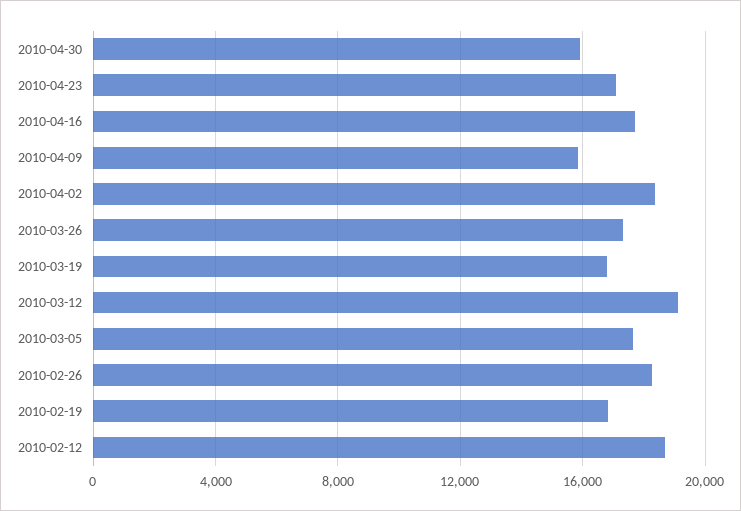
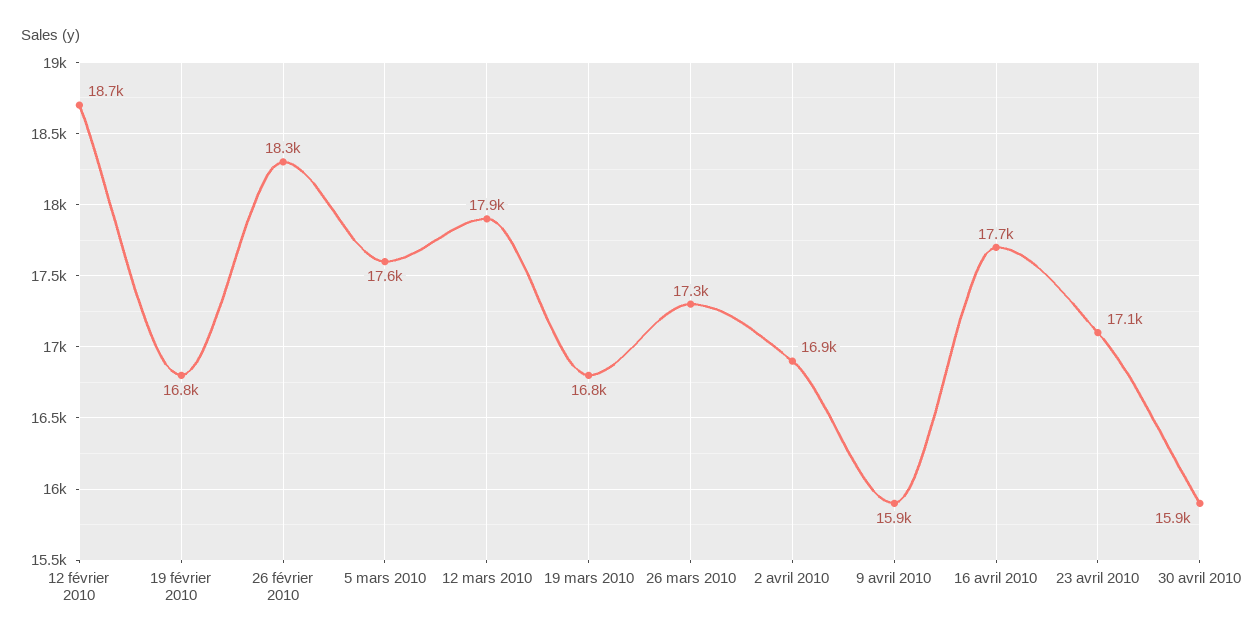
  {
    "2010-04-30": 15900,
    "2010-04-23": 17100,
    "2010-04-16": 17700,
    "2010-04-09": 15900,
-   "2010-04-02": 18500,
+   "2010-04-02": 16900,
    "2010-03-26": 17300,
    "2010-03-19": 16800,
-   "2010-03-12": 19000,
+   "2010-03-12": 17900,
    "2010-03-05": 17600,
    "2010-02-26": 18300,
    "2010-02-19": 16800,
    "2010-02-12": 18700
  }

